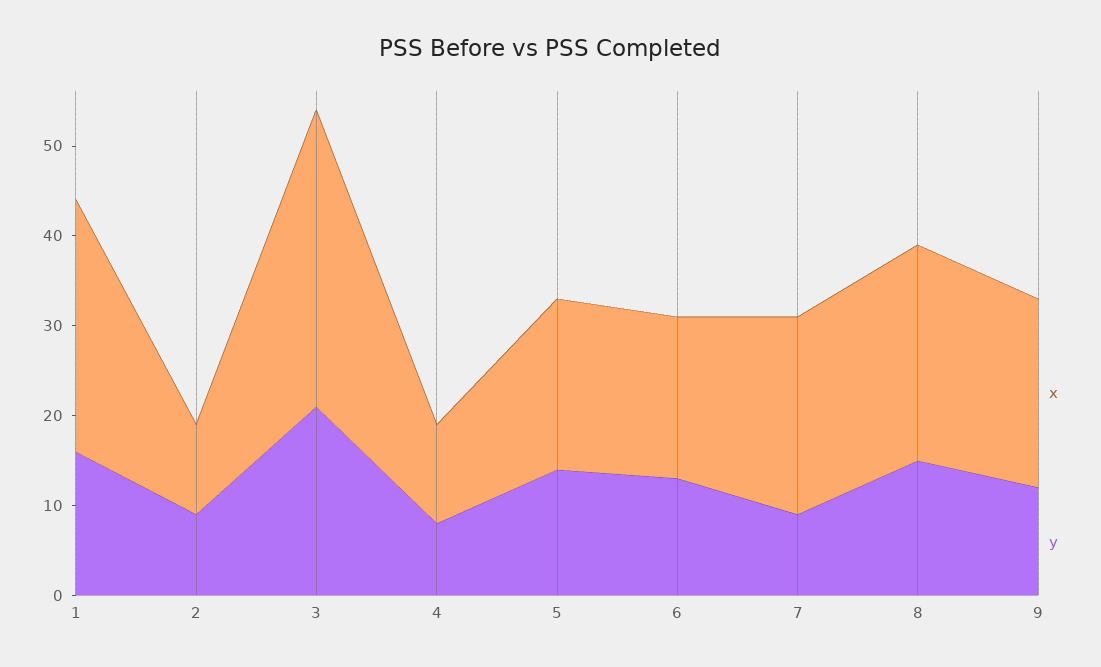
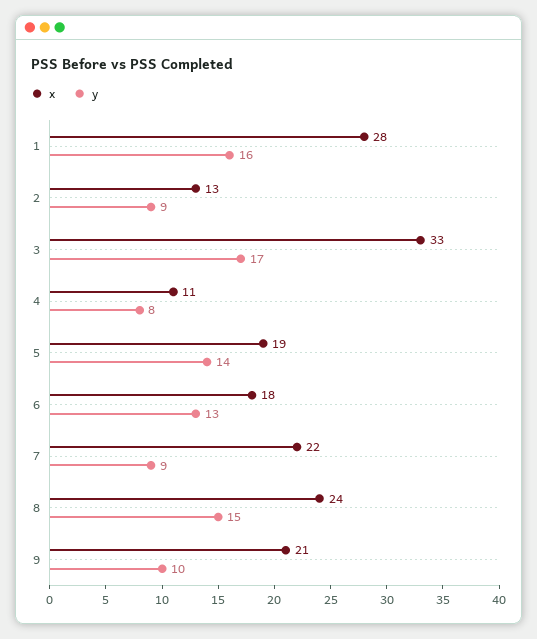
  {
    "x": {
      "1": 28,
-     "2": 10,
+     "2": 13,
      "3": 33,
      "4": 11,
      "5": 19,
      "6": 18,
      "7": 22,
      "8": 24,
      "9": 21
    },
    "y": {
      "1": 16,
      "2": 9,
-     "3": 21,
+     "3": 17,
      "4": 8,
      "5": 14,
      "6": 13,
      "7": 9,
      "8": 15,
-     "9": 12
+     "9": 10
    }
  }

